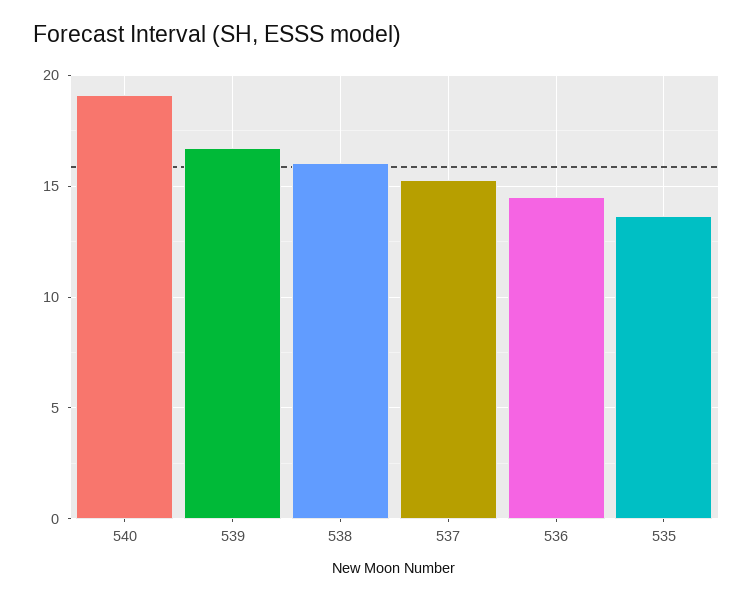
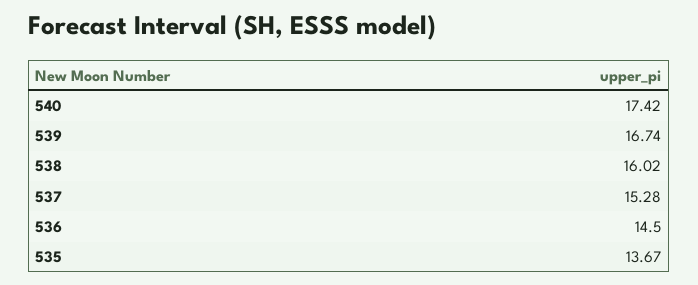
  {
-   "540": 19,
+   "540": 17.42,
    "539": 16.74,
    "538": 16.02,
    "537": 15.28,
    "536": 14.5,
    "535": 13.67
  }

